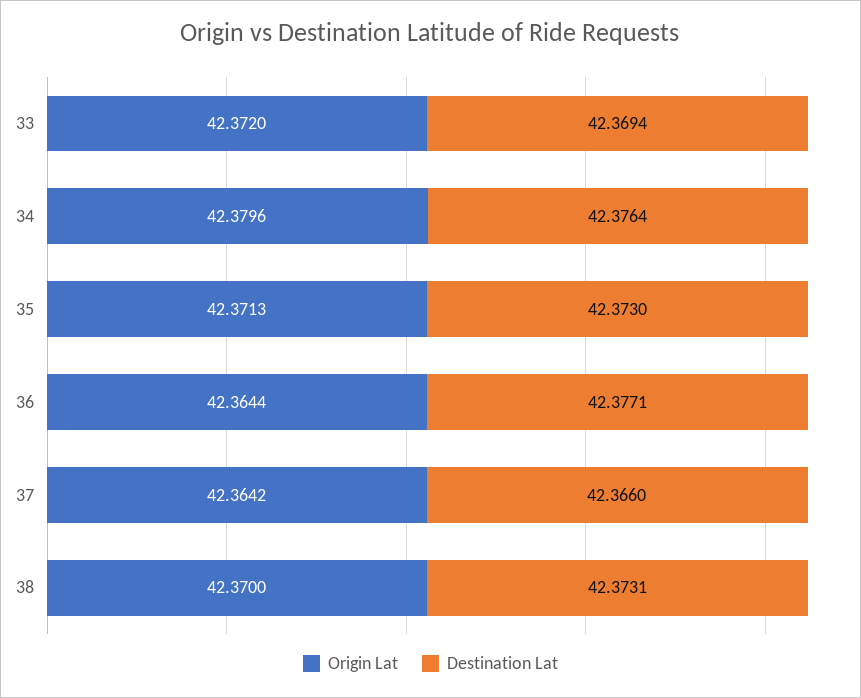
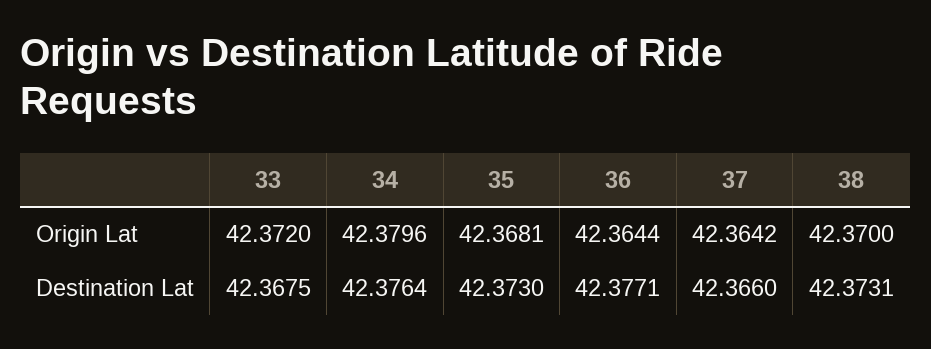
  {
    "Origin Lat": {
      "33": 42.372,
      "34": 42.3796,
-     "35": 42.3713,
+     "35": 42.3681,
      "36": 42.3644,
      "37": 42.3642,
      "38": 42.37
    },
    "Destination Lat": {
-     "33": 42.3694,
+     "33": 42.3675,
      "34": 42.3764,
      "35": 42.373,
      "36": 42.3771,
      "37": 42.366,
      "38": 42.3731
    }
  }

